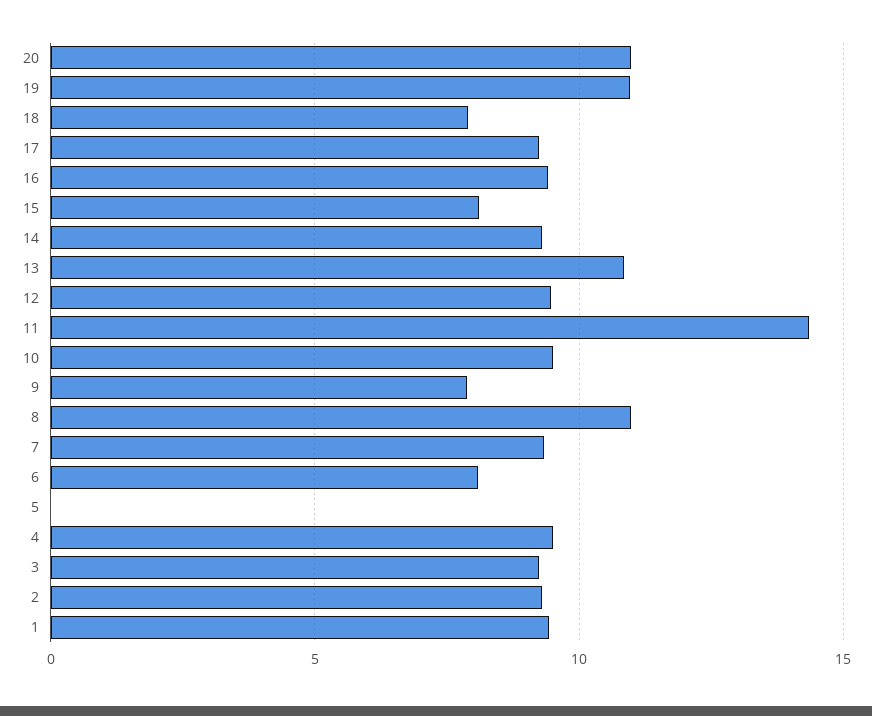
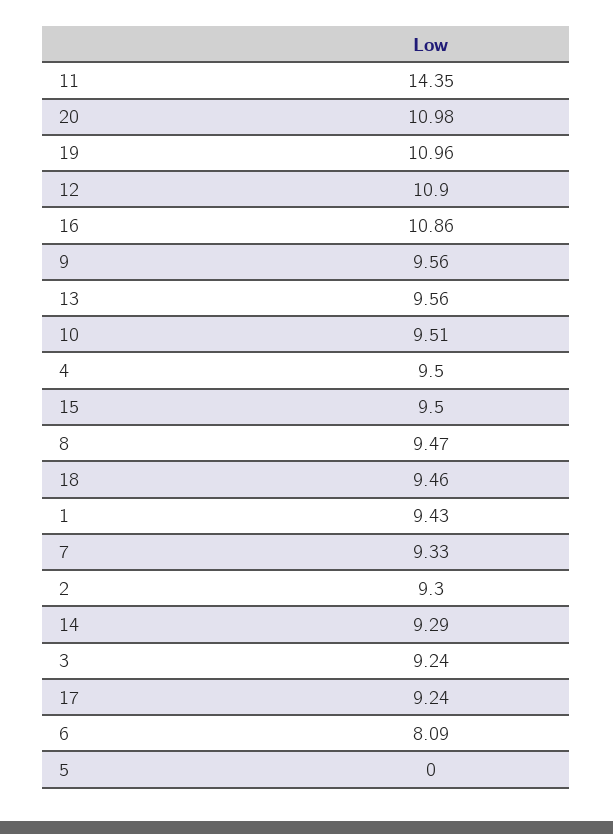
  {
    "20": 10.98,
    "19": 10.96,
-   "18": 8,
+   "18": 9.46,
    "17": 9.24,
-   "16": 9.5,
+   "16": 10.86,
-   "15": 8,
+   "15": 9.5,
    "14": 9.29,
-   "13": 11,
+   "13": 9.56,
-   "12": 9.5,
+   "12": 10.9,
    "11": 14.35,
    "10": 9.51,
-   "9": 8,
+   "9": 9.56,
-   "8": 11,
+   "8": 9.47,
    "7": 9.33,
    "6": 8.09,
    "5": 0,
    "4": 9.5,
    "3": 9.24,
    "2": 9.3,
    "1": 9.43
  }

